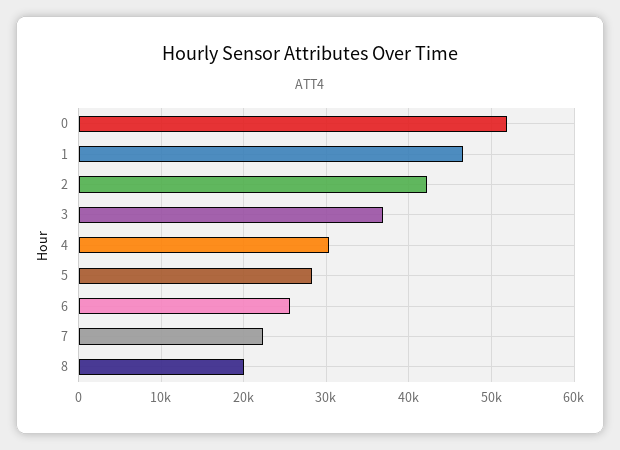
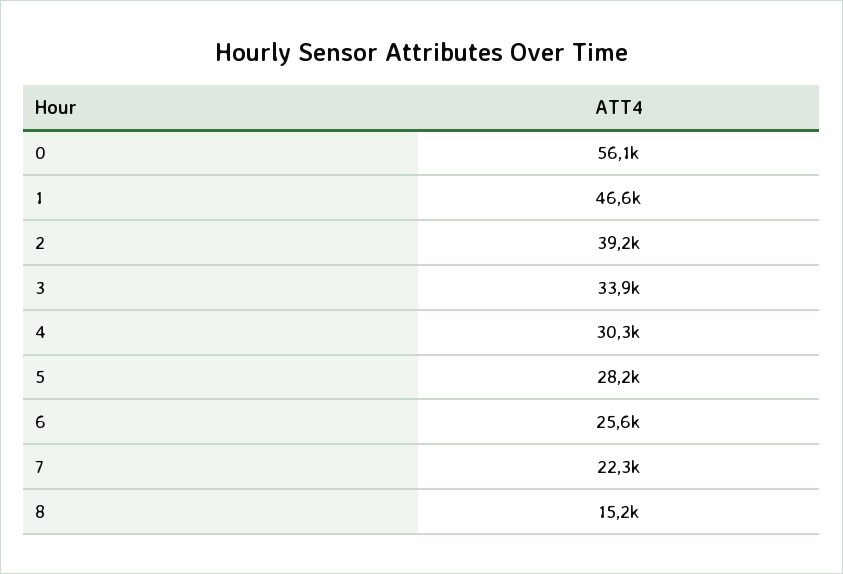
  {
-   "0": 52000,
+   "0": 56100,
    "1": 46600,
-   "2": 42000,
+   "2": 39200,
-   "3": 37000,
+   "3": 33900,
    "4": 30300,
    "5": 28200,
    "6": 25600,
    "7": 22300,
-   "8": 20000
+   "8": 15200
  }

